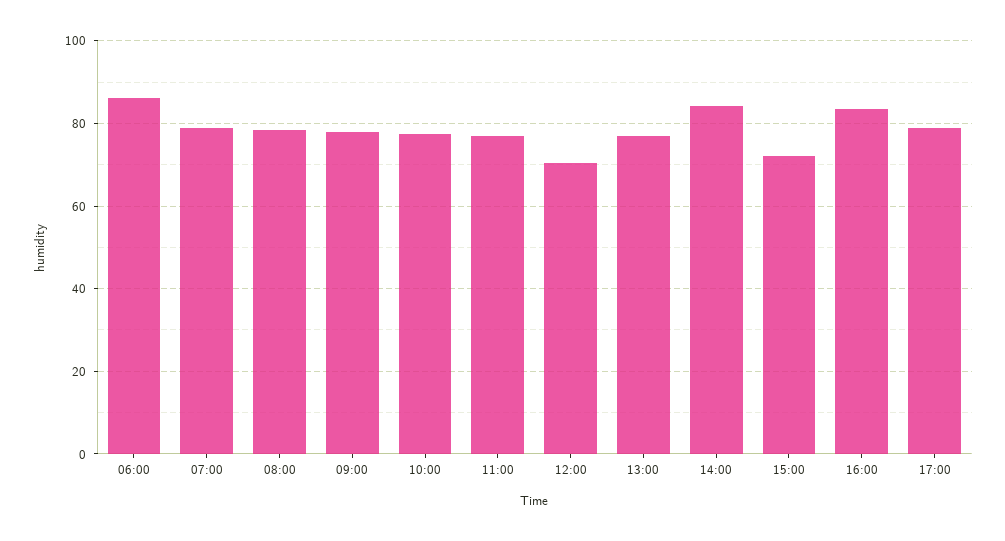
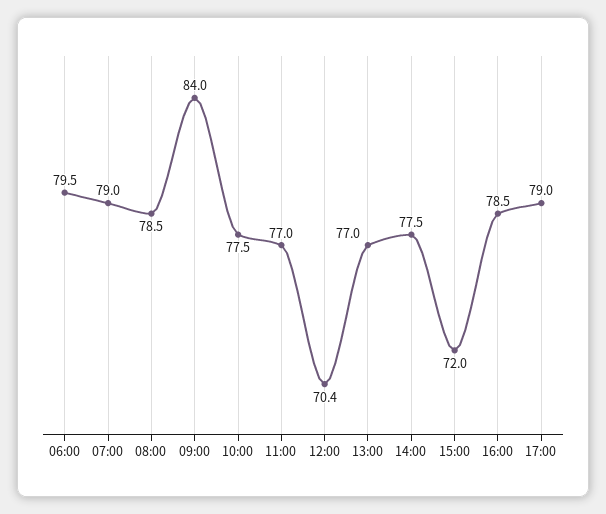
  {
-   "06:00": 86,
+   "06:00": 79.5,
    "07:00": 79,
    "08:00": 78.5,
-   "09:00": 78,
+   "09:00": 84,
    "10:00": 77.5,
    "11:00": 77,
    "12:00": 70.4,
    "13:00": 77,
-   "14:00": 84,
+   "14:00": 77.5,
    "15:00": 72,
-   "16:00": 84,
+   "16:00": 78.5,
    "17:00": 79
  }

